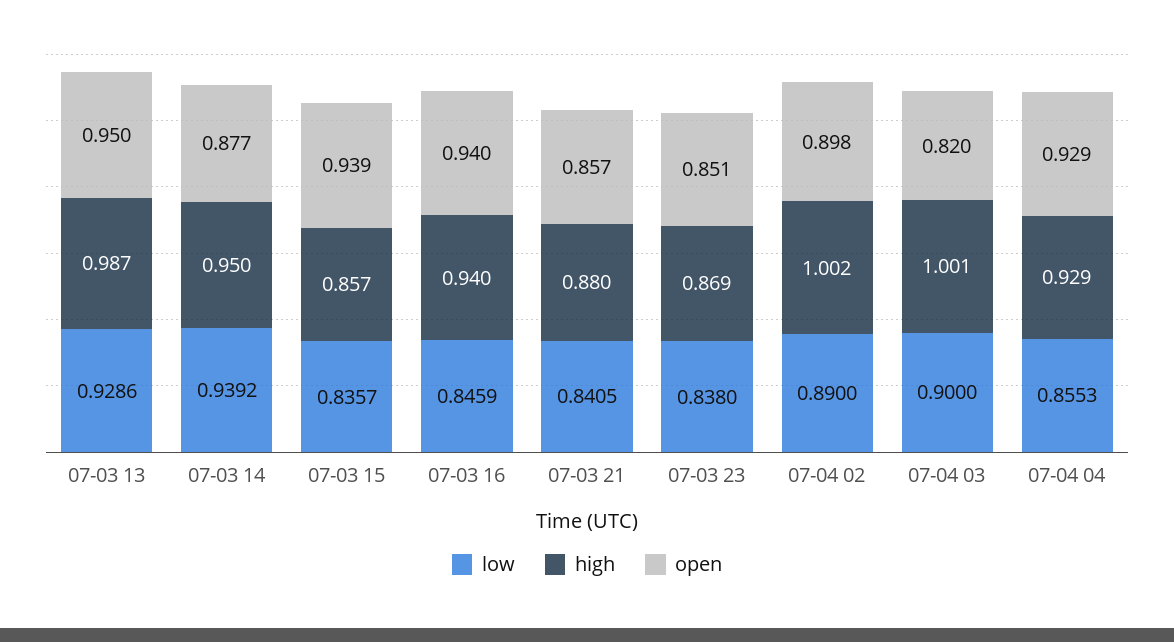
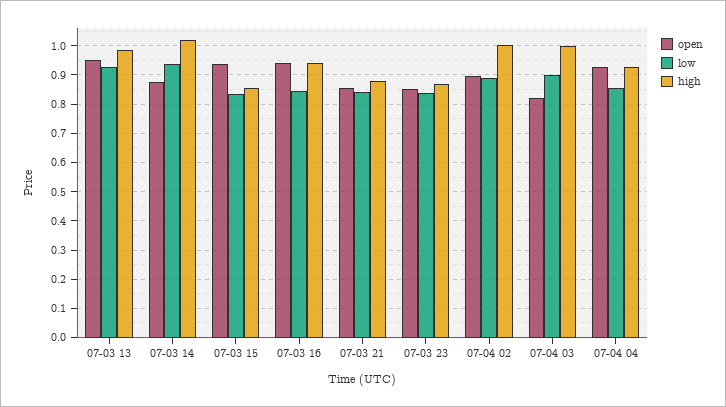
  {
    "low": {
      "07-03 13": 0.9286,
      "07-03 14": 0.9392,
      "07-03 15": 0.8357,
      "07-03 16": 0.8459,
      "07-03 21": 0.8405,
      "07-03 23": 0.838,
      "07-04 02": 0.89,
      "07-04 03": 0.9,
      "07-04 04": 0.8553
    },
    "high": {
      "07-03 13": 0.987,
-     "07-03 14": 0.95,
+     "07-03 14": 1.025,
      "07-03 15": 0.857,
      "07-03 16": 0.94,
      "07-03 21": 0.88,
      "07-03 23": 0.869,
      "07-04 02": 1.002,
      "07-04 03": 1.001,
      "07-04 04": 0.929
    },
    "open": {
      "07-03 13": 0.95,
      "07-03 14": 0.877,
      "07-03 15": 0.939,
      "07-03 16": 0.94,
      "07-03 21": 0.857,
      "07-03 23": 0.851,
      "07-04 02": 0.898,
      "07-04 03": 0.82,
      "07-04 04": 0.929
    }
  }

